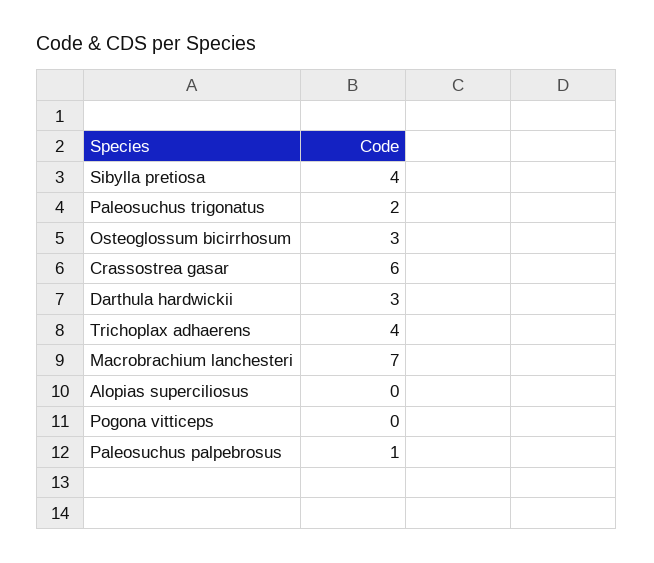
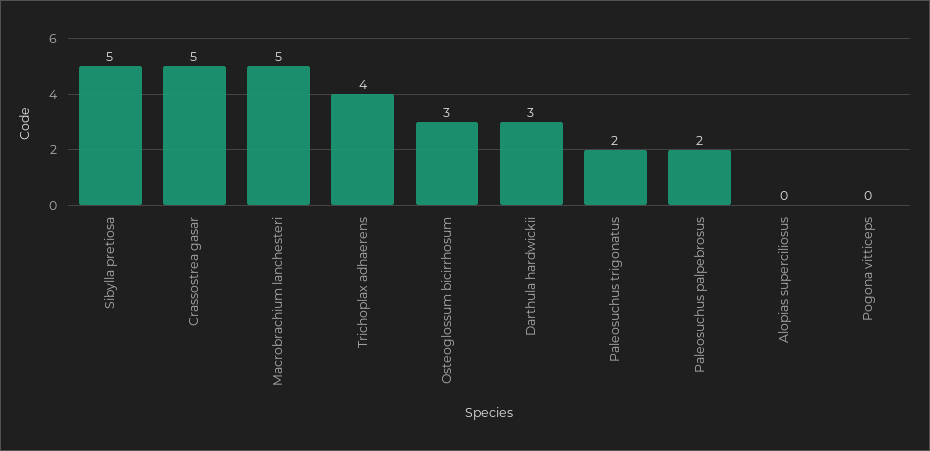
  {
-   "Sibylla pretiosa": 4,
+   "Sibylla pretiosa": 5,
    "Paleosuchus trigonatus": 2,
    "Osteoglossum bicirrhosum": 3,
-   "Crassostrea gasar": 6,
+   "Crassostrea gasar": 5,
    "Darthula hardwickii": 3,
    "Trichoplax adhaerens": 4,
-   "Macrobrachium lanchesteri": 7,
+   "Macrobrachium lanchesteri": 5,
    "Alopias superciliosus": 0,
    "Pogona vitticeps": 0,
-   "Paleosuchus palpebrosus": 1
+   "Paleosuchus palpebrosus": 2
  }

